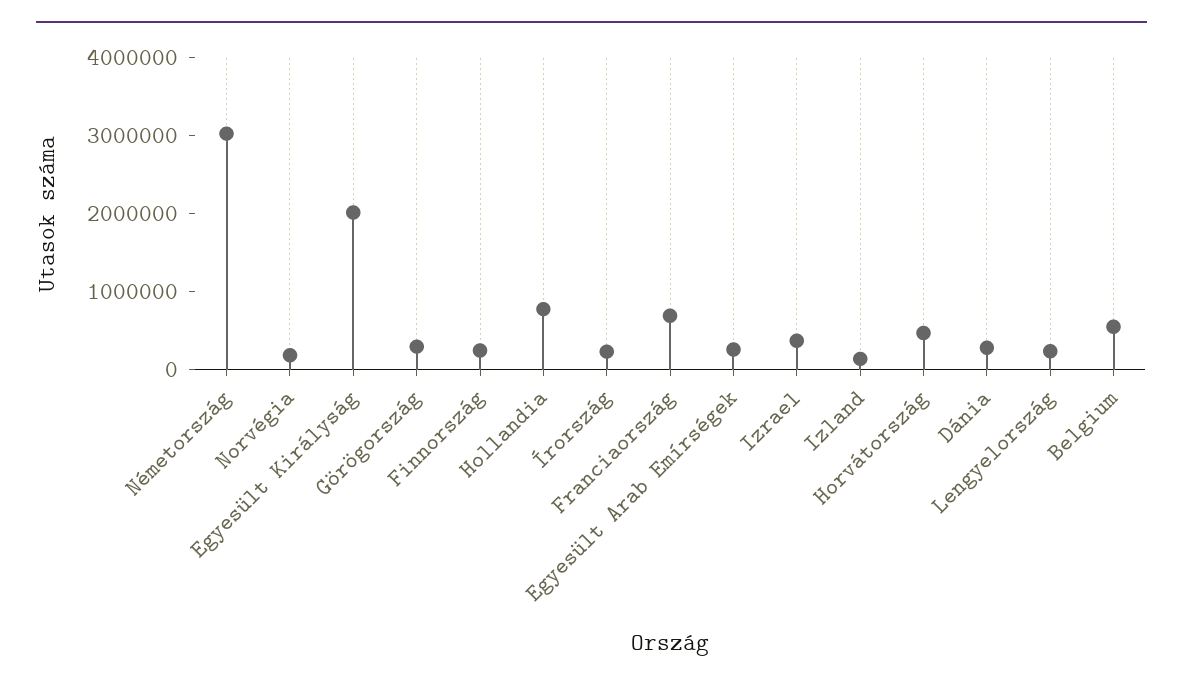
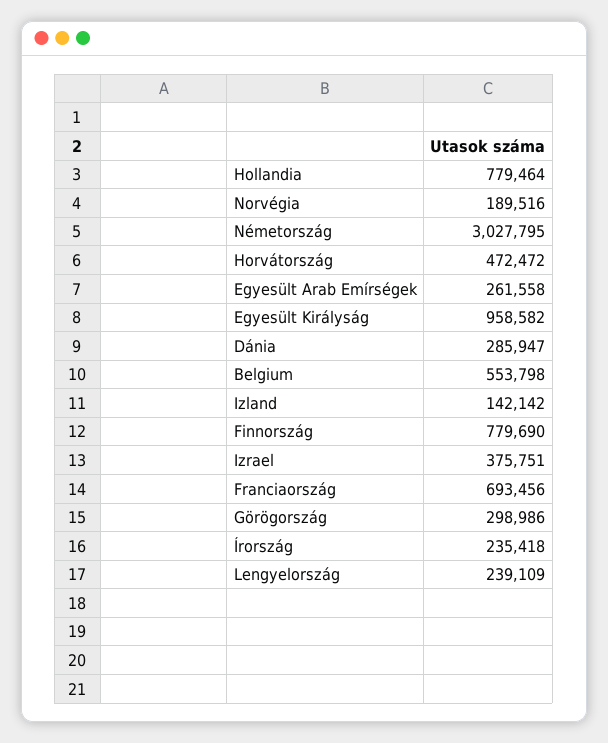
  {
    "Németország": 3027795,
    "Norvégia": 189516,
-   "Egyesült Királyság": 2000000,
+   "Egyesült Királyság": 958582,
    "Görögország": 298986,
-   "Finnország": 200000,
+   "Finnország": 779690,
    "Hollandia": 779464,
    "Írország": 235418,
    "Franciaország": 693456,
    "Egyesült Arab Emírségek": 261558,
    "Izrael": 375751,
    "Izland": 142142,
    "Horvátország": 472472,
    "Dánia": 285947,
    "Lengyelország": 239109,
    "Belgium": 553798
  }

